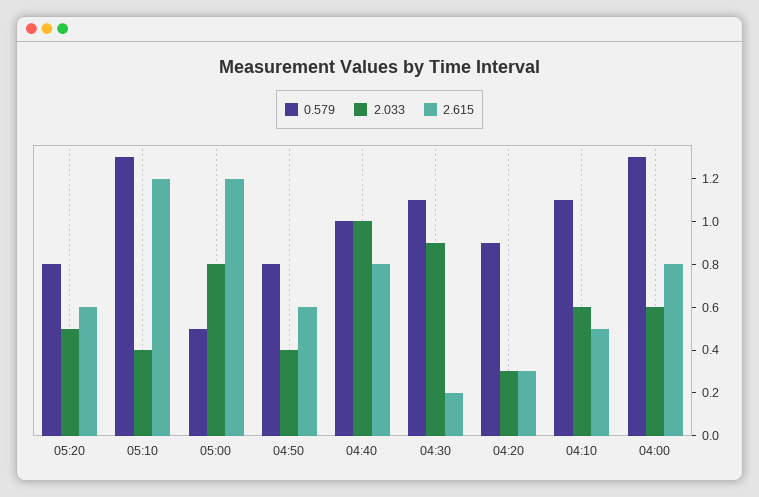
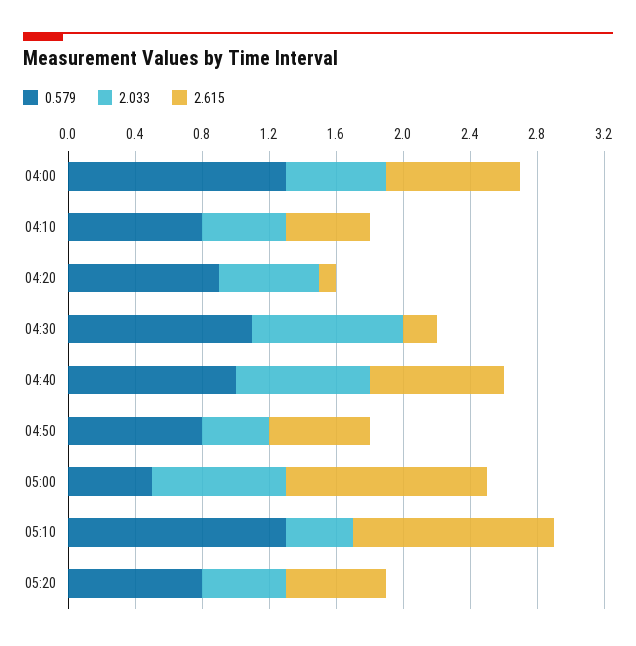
  {
    "0.579": {
      "05:20": 0.8,
      "05:10": 1.3,
      "05:00": 0.5,
      "04:50": 0.8,
      "04:40": 1,
      "04:30": 1.1,
      "04:20": 0.9,
-     "04:10": 1.1,
+     "04:10": 0.8,
      "04:00": 1.3
    },
    "2.033": {
      "05:20": 0.5,
      "05:10": 0.4,
      "05:00": 0.8,
      "04:50": 0.4,
-     "04:40": 1,
+     "04:40": 0.8,
      "04:30": 0.9,
-     "04:20": 0.3,
+     "04:20": 0.6,
-     "04:10": 0.6,
+     "04:10": 0.5,
      "04:00": 0.6
    },
    "2.615": {
      "05:20": 0.6,
      "05:10": 1.2,
      "05:00": 1.2,
      "04:50": 0.6,
      "04:40": 0.8,
      "04:30": 0.2,
-     "04:20": 0.3,
+     "04:20": 0.1,
      "04:10": 0.5,
      "04:00": 0.8
    }
  }

